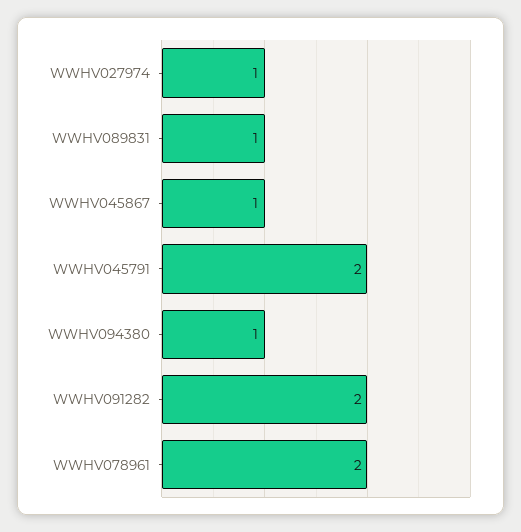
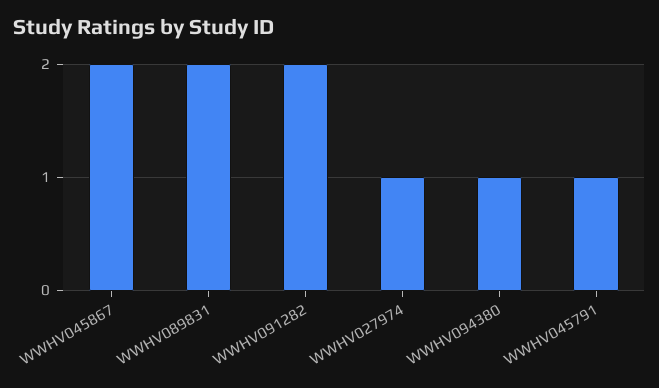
  {
    "WWHV027974": 1,
-   "WWHV089831": 1,
+   "WWHV089831": 2,
-   "WWHV045867": 1,
+   "WWHV045867": 2,
-   "WWHV045791": 2,
+   "WWHV045791": 1,
    "WWHV094380": 1,
-   "WWHV091282": 2,
+   "WWHV091282": 2
-   "WWHV078961": 2
  }

